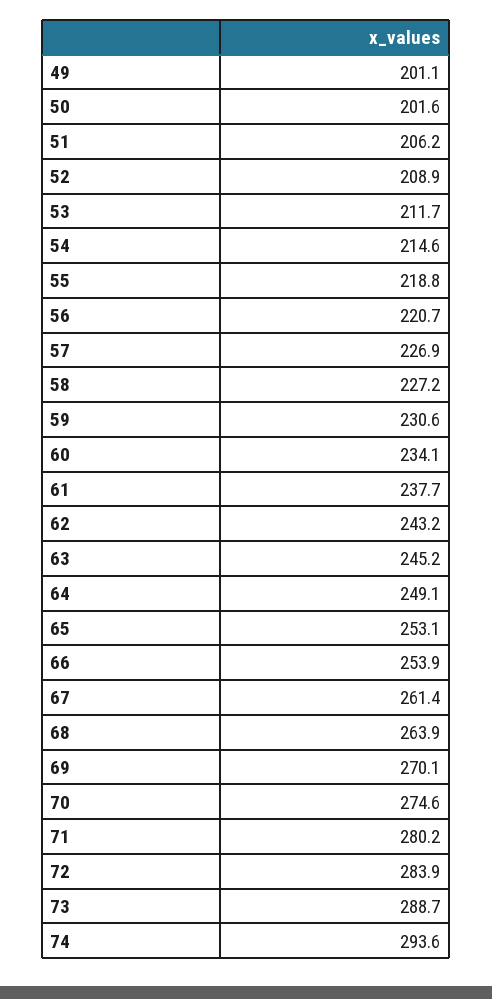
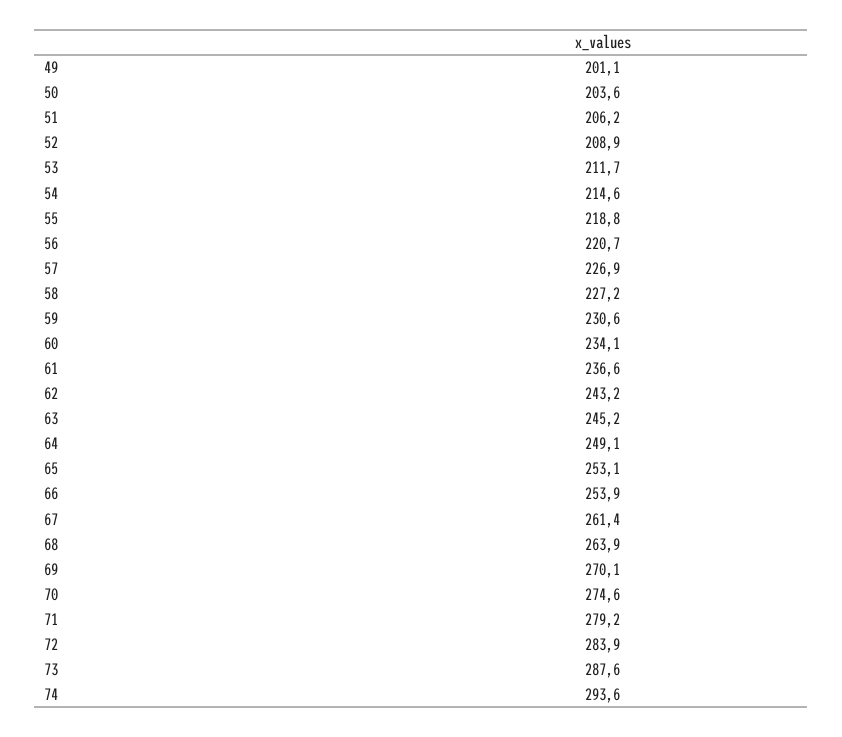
  {
    "49": 201.1,
-   "50": 201.6,
+   "50": 203.6,
    "51": 206.2,
    "52": 208.9,
    "53": 211.7,
    "54": 214.6,
    "55": 218.8,
    "56": 220.7,
    "57": 226.9,
    "58": 227.2,
    "59": 230.6,
    "60": 234.1,
-   "61": 237.7,
+   "61": 236.6,
    "62": 243.2,
    "63": 245.2,
    "64": 249.1,
    "65": 253.1,
    "66": 253.9,
    "67": 261.4,
    "68": 263.9,
    "69": 270.1,
    "70": 274.6,
-   "71": 280.2,
+   "71": 279.2,
    "72": 283.9,
-   "73": 288.7,
+   "73": 287.6,
    "74": 293.6
  }

